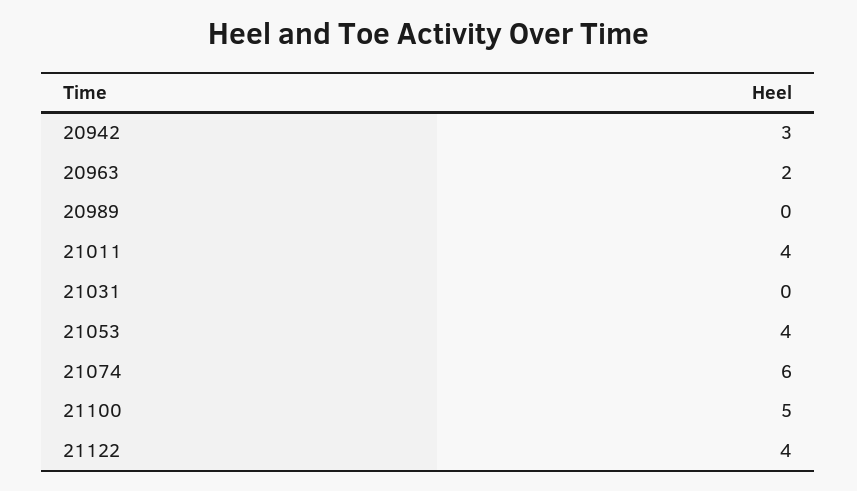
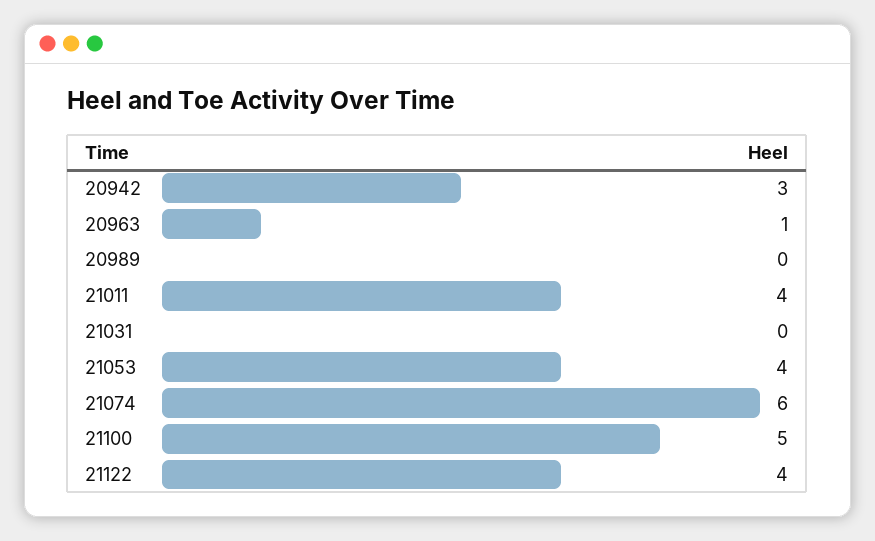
  {
    "20942": 3,
-   "20963": 2,
+   "20963": 1,
    "20989": 0,
    "21011": 4,
    "21031": 0,
    "21053": 4,
    "21074": 6,
    "21100": 5,
    "21122": 4
  }

